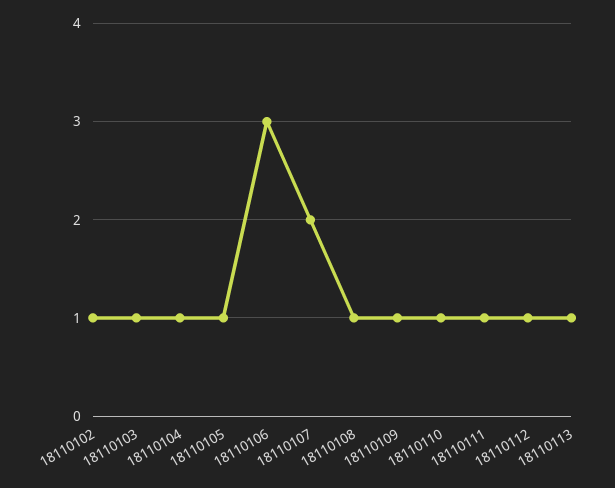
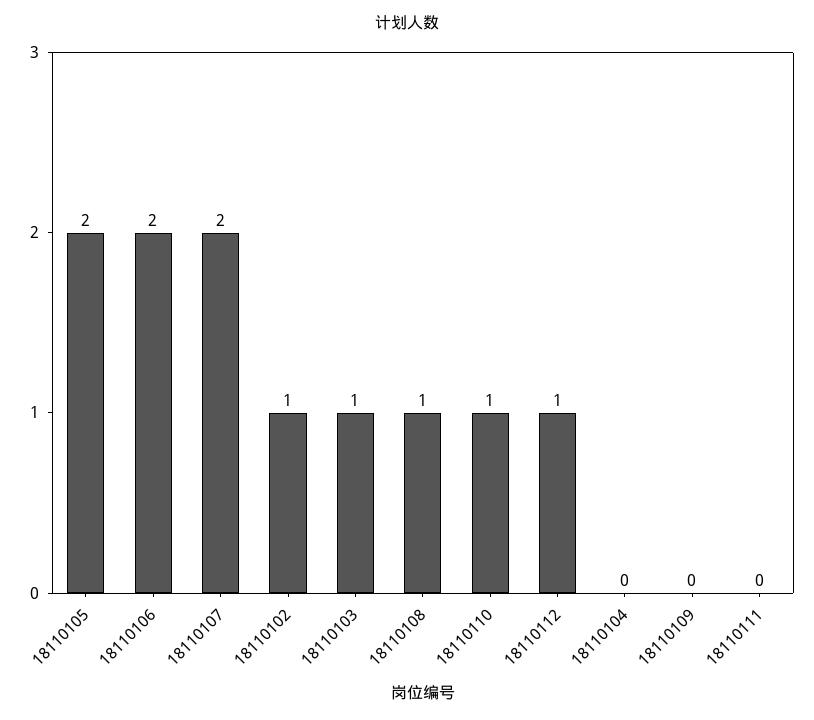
  {
    "18110102": 1,
    "18110103": 1,
-   "18110104": 1,
+   "18110104": 0,
-   "18110105": 1,
+   "18110105": 2,
-   "18110106": 3,
+   "18110106": 2,
    "18110107": 2,
    "18110108": 1,
-   "18110109": 1,
+   "18110109": 0,
    "18110110": 1,
-   "18110111": 1,
+   "18110111": 0,
-   "18110112": 1,
+   "18110112": 1
-   "18110113": 1
  }

